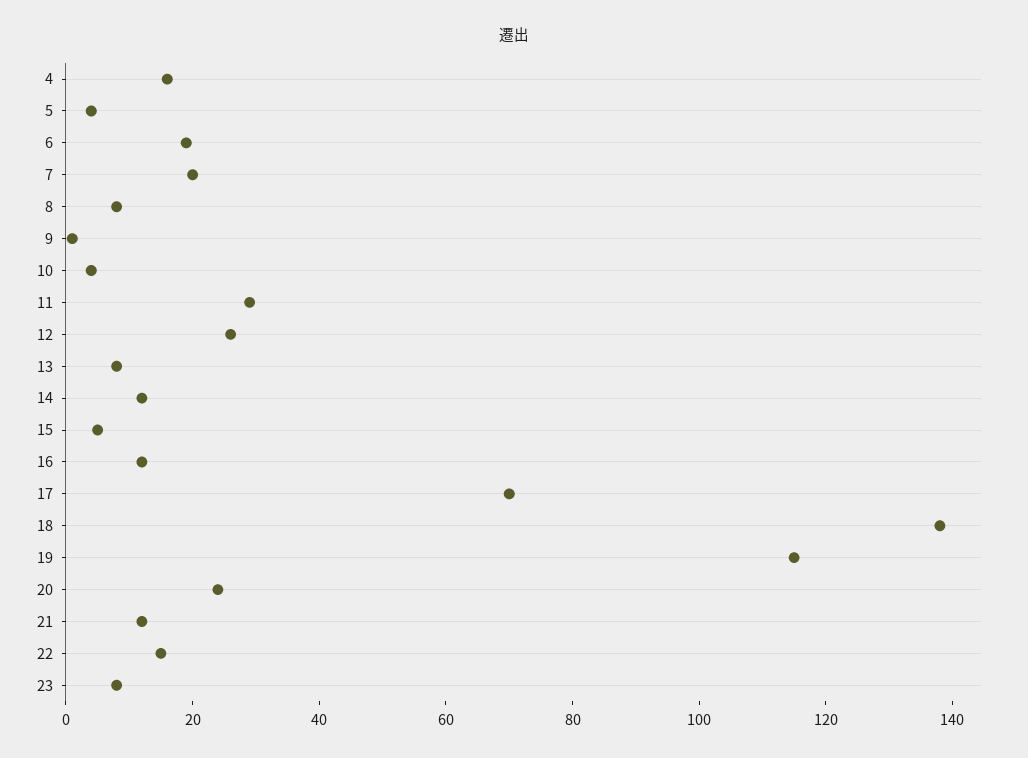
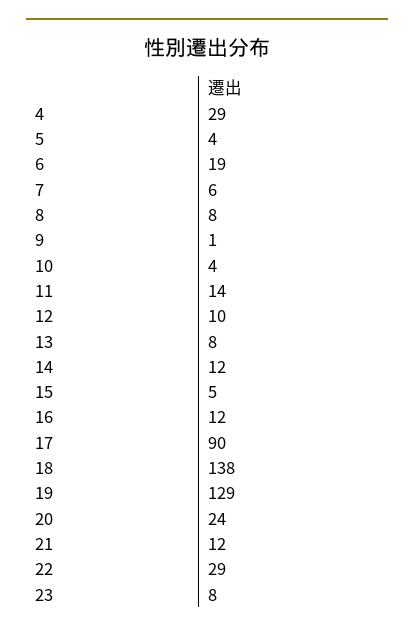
  {
-   "4": 15,
+   "4": 29,
    "5": 4,
    "6": 19,
-   "7": 20,
+   "7": 6,
    "8": 8,
    "9": 1,
    "10": 4,
-   "11": 30,
+   "11": 14,
-   "12": 25,
+   "12": 10,
    "13": 8,
    "14": 12,
    "15": 5,
    "16": 12,
-   "17": 70,
+   "17": 90,
    "18": 138,
-   "19": 115,
+   "19": 129,
    "20": 24,
    "21": 12,
-   "22": 15,
+   "22": 29,
    "23": 8
  }

